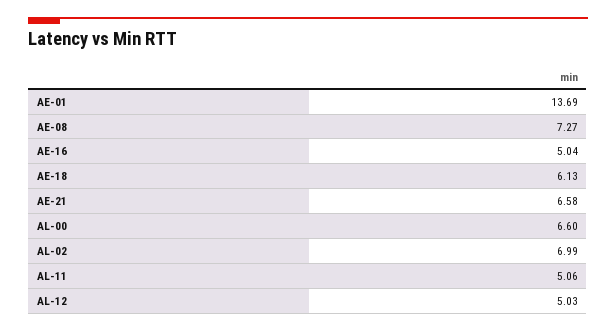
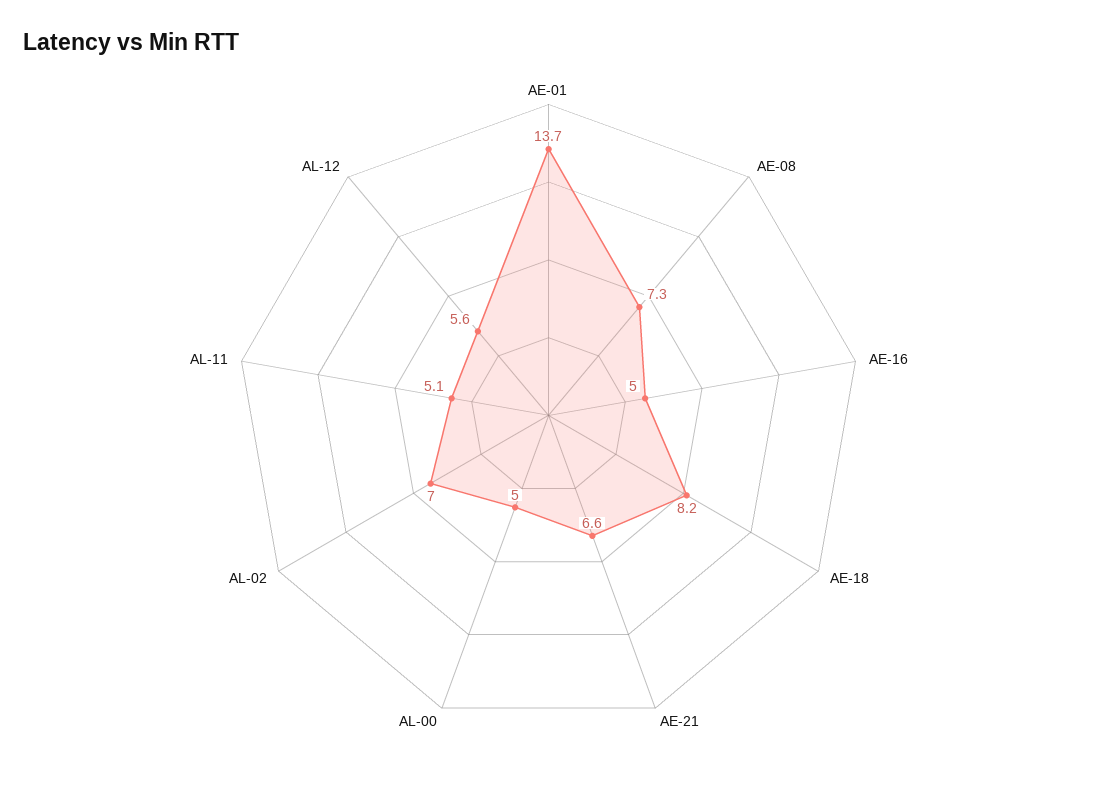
  {
    "AE-01": 13.69,
    "AE-08": 7.27,
    "AE-16": 5.04,
-   "AE-18": 6.13,
+   "AE-18": 8.2,
    "AE-21": 6.58,
-   "AL-00": 6.6,
+   "AL-00": 5,
    "AL-02": 6.99,
    "AL-11": 5.06,
-   "AL-12": 5.03
+   "AL-12": 5.6
  }

